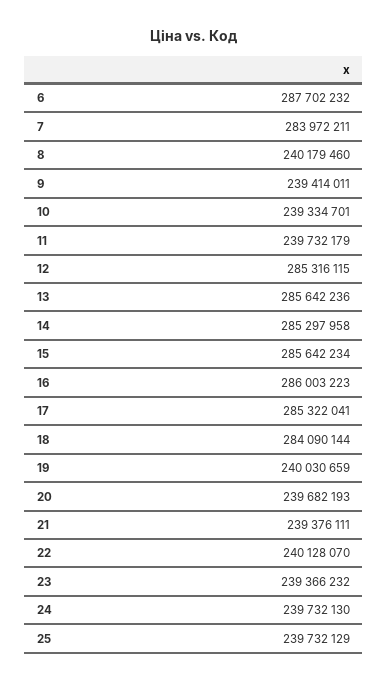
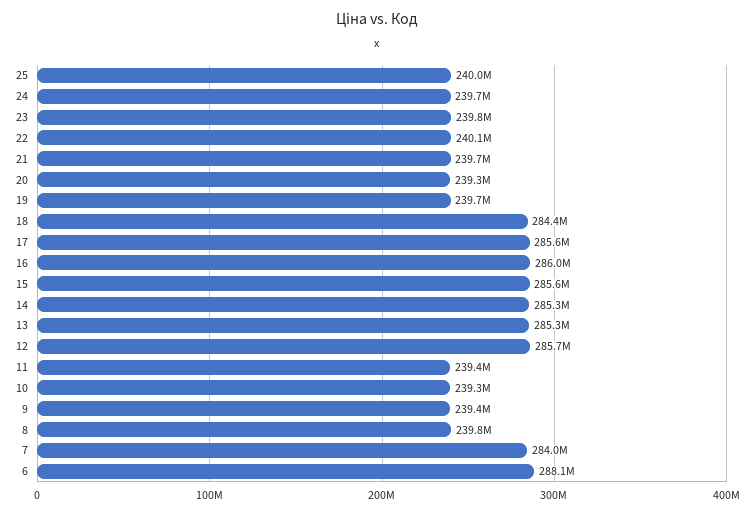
  {
-   "6": 287702232,
+   "6": 288100000,
    "7": 283972211,
-   "8": 240179460,
+   "8": 239800000,
    "9": 239414011,
    "10": 239334701,
-   "11": 239732179,
+   "11": 239400000,
-   "12": 285316115,
+   "12": 285700000,
-   "13": 285642236,
+   "13": 285300000,
    "14": 285297958,
    "15": 285642234,
    "16": 286003223,
-   "17": 285322041,
+   "17": 285600000,
-   "18": 284090144,
+   "18": 284400000,
-   "19": 240030659,
+   "19": 239700000,
-   "20": 239682193,
+   "20": 239300000,
-   "21": 239376111,
+   "21": 239700000,
    "22": 240128070,
-   "23": 239366232,
+   "23": 239800000,
    "24": 239732130,
-   "25": 239732129
+   "25": 240000000
  }

